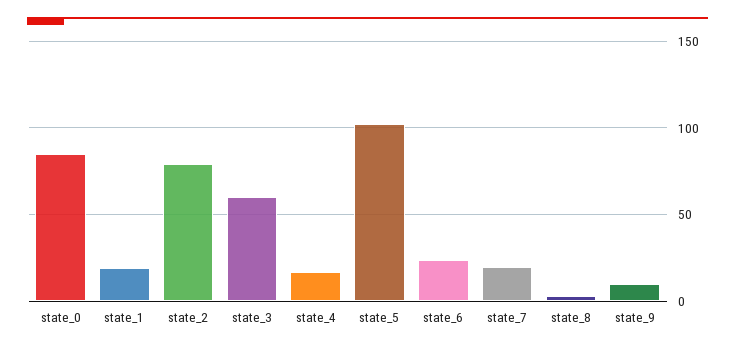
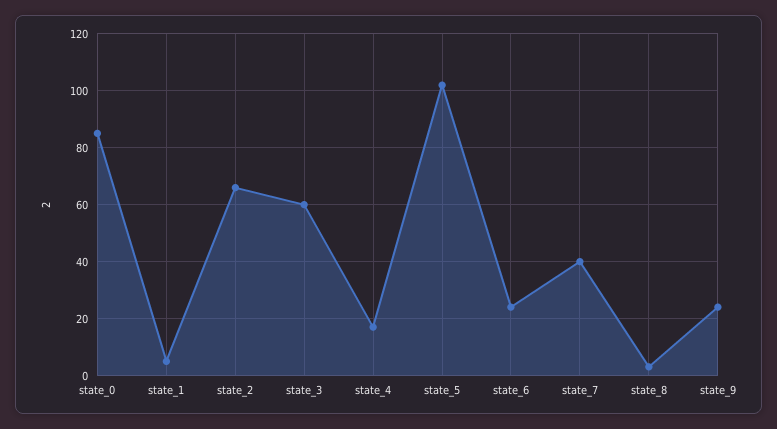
  {
    "state_0": 85,
-   "state_1": 20,
+   "state_1": 5,
-   "state_2": 80,
+   "state_2": 65,
    "state_3": 60,
    "state_4": 15,
    "state_5": 100,
    "state_6": 25,
-   "state_7": 20,
+   "state_7": 40,
    "state_8": 5,
-   "state_9": 10
+   "state_9": 25
  }

